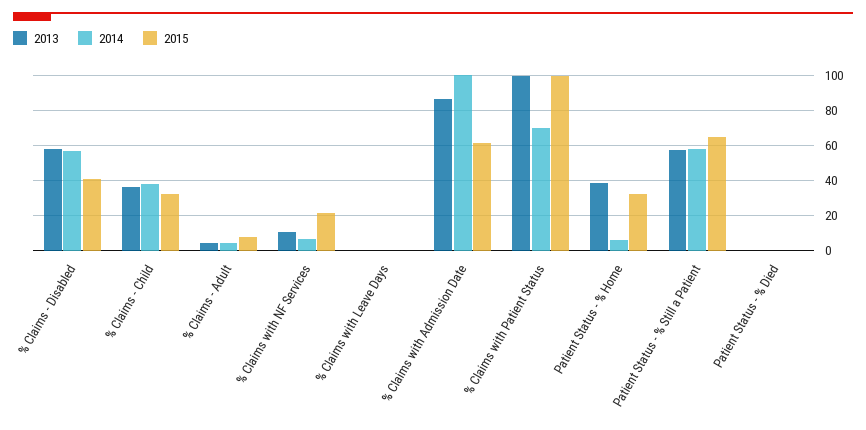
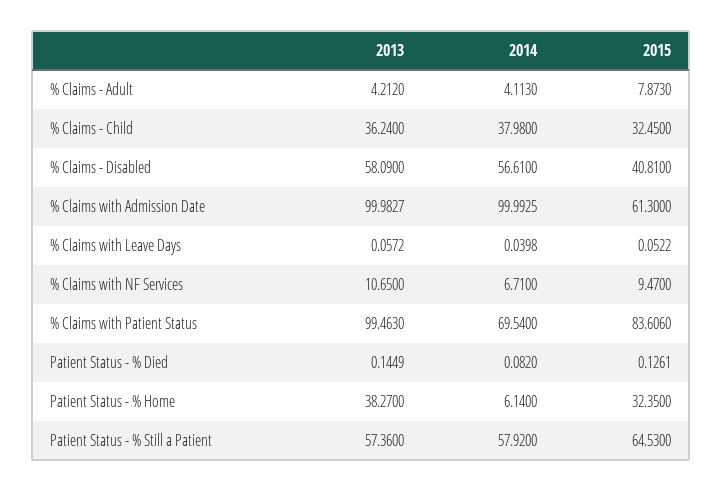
  {
    "2013": {
      "% Claims - Disabled": 58.09,
      "% Claims - Child": 36.24,
      "% Claims - Adult": 4.212,
      "% Claims with NF Services": 10.65,
      "% Claims with Leave Days": 0.0572,
-     "% Claims with Admission Date": 85,
+     "% Claims with Admission Date": 99.9827,
      "% Claims with Patient Status": 99.463,
      "Patient Status - % Home": 38.27,
      "Patient Status - % Still a Patient": 57.36,
      "Patient Status - % Died": 0.1449
    },
    "2014": {
      "% Claims - Disabled": 56.61,
      "% Claims - Child": 37.98,
      "% Claims - Adult": 4.113,
      "% Claims with NF Services": 6.71,
      "% Claims with Leave Days": 0.0398,
      "% Claims with Admission Date": 99.9925,
      "% Claims with Patient Status": 69.54,
      "Patient Status - % Home": 6.14,
      "Patient Status - % Still a Patient": 57.92,
      "Patient Status - % Died": 0.082
    },
    "2015": {
      "% Claims - Disabled": 40.81,
      "% Claims - Child": 32.45,
      "% Claims - Adult": 7.873,
-     "% Claims with NF Services": 20,
+     "% Claims with NF Services": 9.47,
      "% Claims with Leave Days": 0.0522,
      "% Claims with Admission Date": 61.3,
-     "% Claims with Patient Status": 100,
+     "% Claims with Patient Status": 83.606,
      "Patient Status - % Home": 32.35,
      "Patient Status - % Still a Patient": 64.53,
      "Patient Status - % Died": 0.1261
    }
  }

